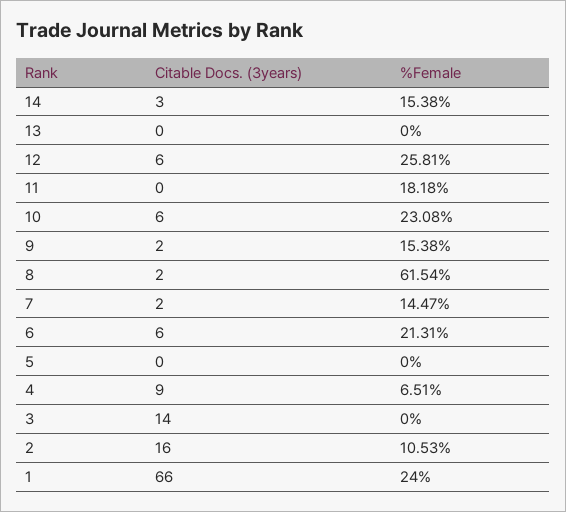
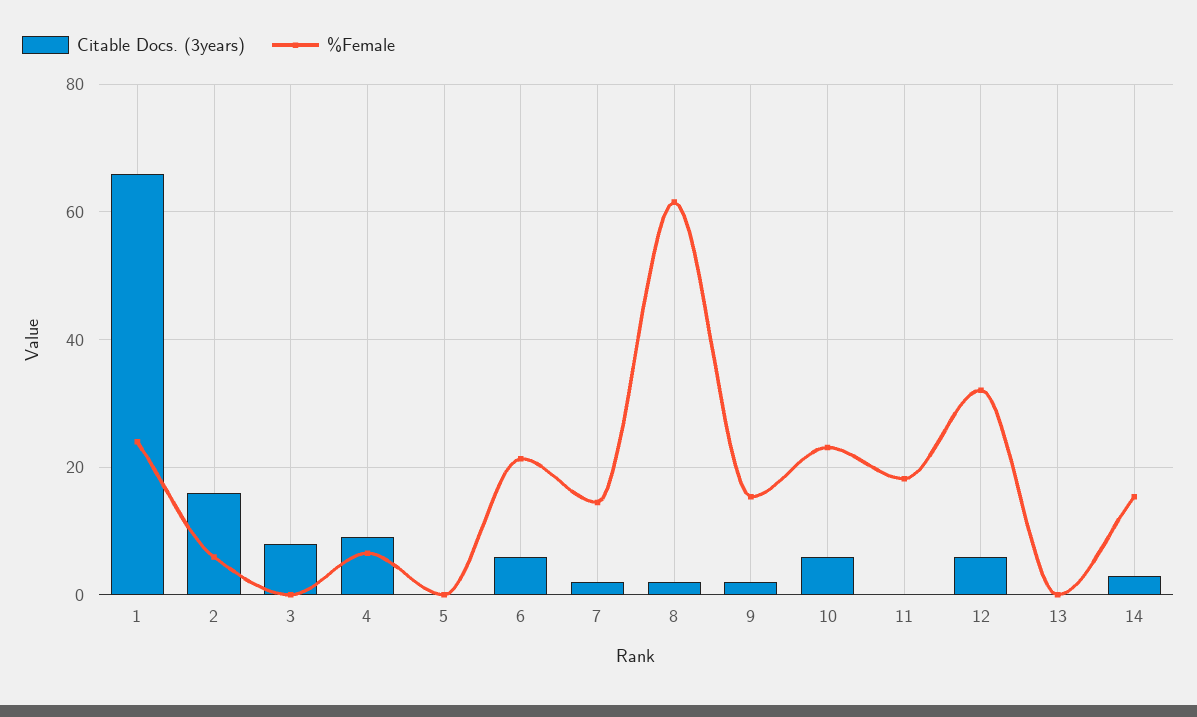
  {
    "Citable Docs. (3years)": {
      "14": 3,
      "13": 0,
      "12": 6,
      "11": 0,
      "10": 6,
      "9": 2,
      "8": 2,
      "7": 2,
      "6": 6,
      "5": 0,
      "4": 9,
-     "3": 14,
+     "3": 8,
      "2": 16,
      "1": 66
    },
    "%Female": {
      "14": 15.38,
      "13": 0,
-     "12": 25.81,
+     "12": 32,
      "11": 18.18,
      "10": 23.08,
      "9": 15.38,
      "8": 61.54,
      "7": 14.47,
      "6": 21.31,
      "5": 0,
      "4": 6.51,
      "3": 0,
-     "2": 10.53,
+     "2": 6,
      "1": 24
    }
  }

